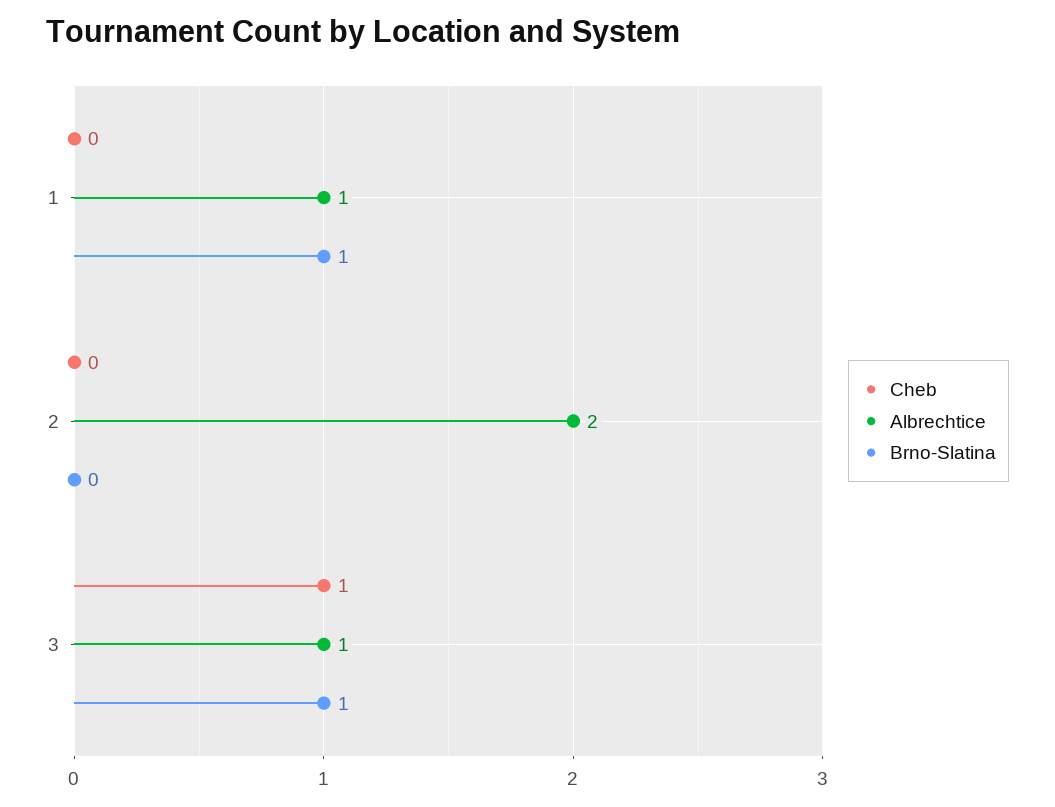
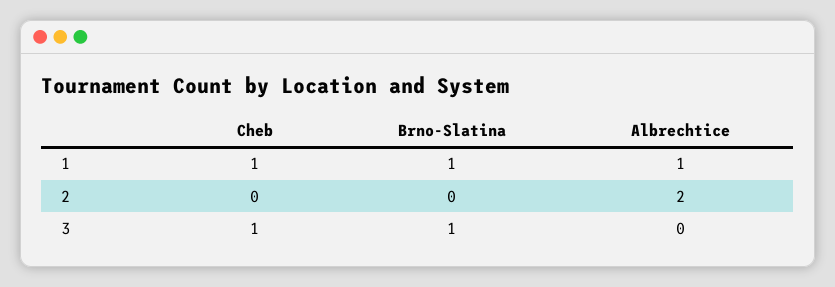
  {
    "Cheb": {
-     "1": 0,
+     "1": 1,
      "2": 0,
      "3": 1
    },
    "Albrechtice": {
      "1": 1,
      "2": 2,
-     "3": 1
+     "3": 0
    },
    "Brno-Slatina": {
      "1": 1,
      "2": 0,
      "3": 1
    }
  }

